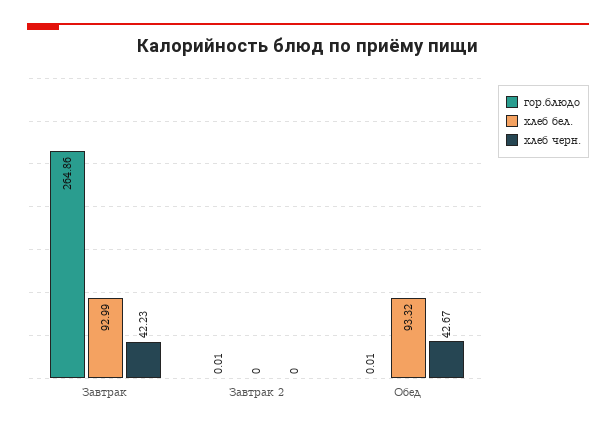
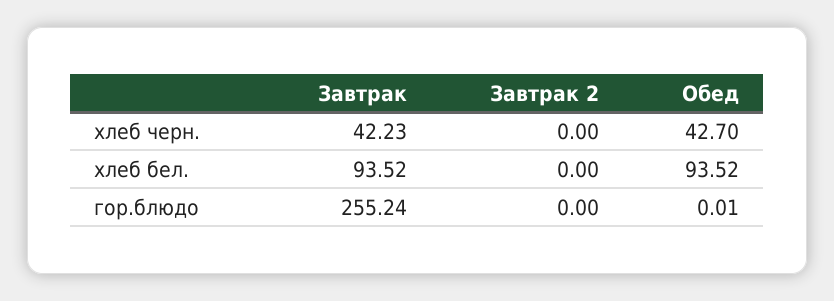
  {
    "гор.блюдо": {
-     "Завтрак": 264.86,
+     "Завтрак": 255.24,
-     "Завтрак 2": 0.01,
+     "Завтрак 2": 0,
      "Обед": 0.01
    },
    "хлеб бел.": {
-     "Завтрак": 92.99,
+     "Завтрак": 93.52,
      "Завтрак 2": 0,
-     "Обед": 93.32
+     "Обед": 93.52
    },
    "хлеб черн.": {
      "Завтрак": 42.23,
      "Завтрак 2": 0,
-     "Обед": 42.67
+     "Обед": 42.7
    }
  }

